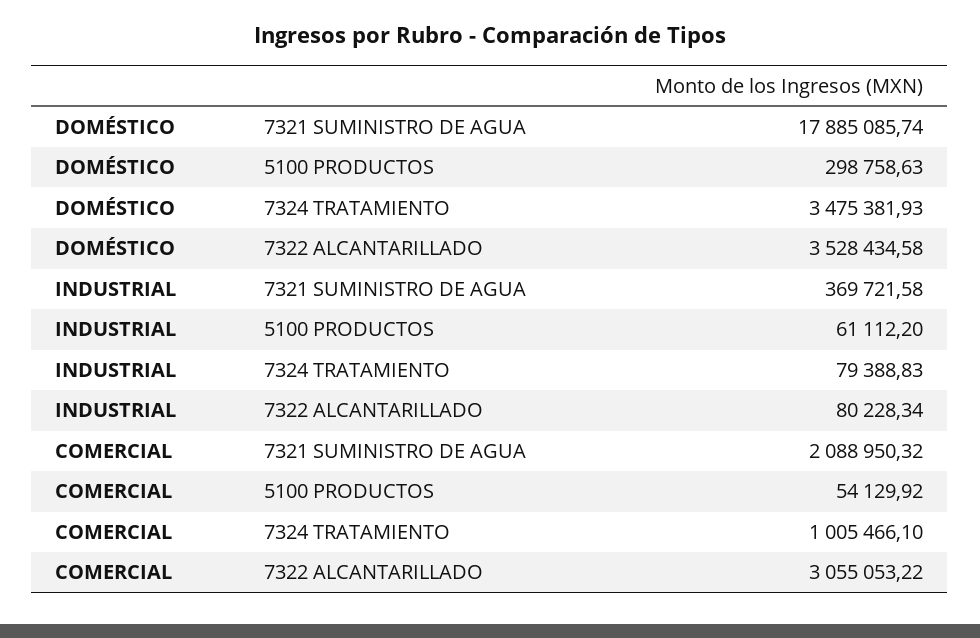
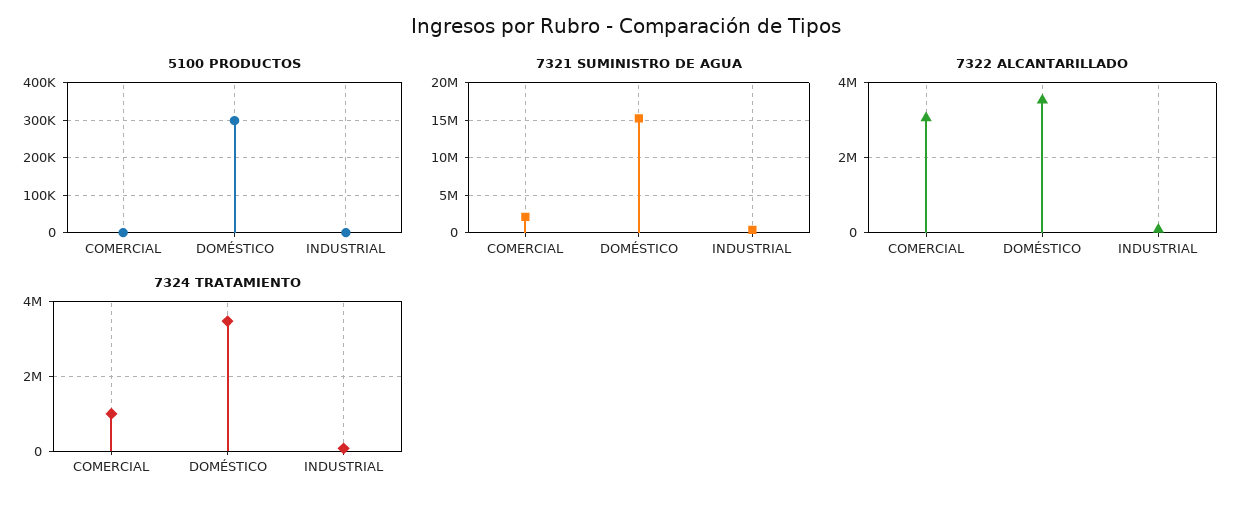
  {
    "7321 SUMINISTRO DE AGUA": {
-     "DOMÉSTICO": 17885085.74,
+     "DOMÉSTICO": 15000000,
      "INDUSTRIAL": 369721.58,
      "COMERCIAL": 2088950.32
    },
    "5100 PRODUCTOS": {
      "DOMÉSTICO": 298758.63,
-     "INDUSTRIAL": 61112.2,
+     "INDUSTRIAL": 0,
-     "COMERCIAL": 54129.92
+     "COMERCIAL": 0
    },
    "7324 TRATAMIENTO": {
      "DOMÉSTICO": 3475381.93,
      "INDUSTRIAL": 79388.83,
      "COMERCIAL": 1005466.1
    },
    "7322 ALCANTARILLADO": {
      "DOMÉSTICO": 3528434.58,
      "INDUSTRIAL": 80228.34,
      "COMERCIAL": 3055053.22
    }
  }

